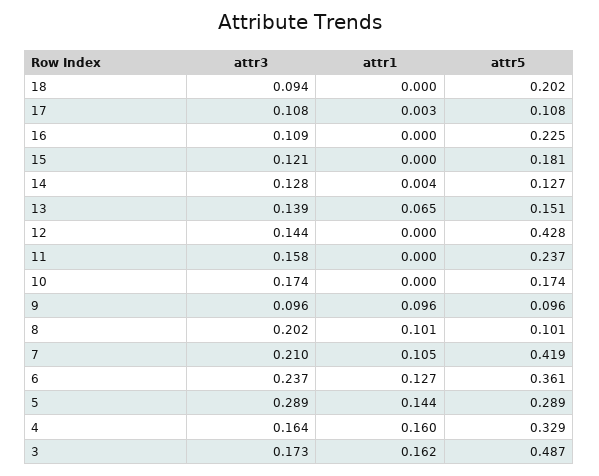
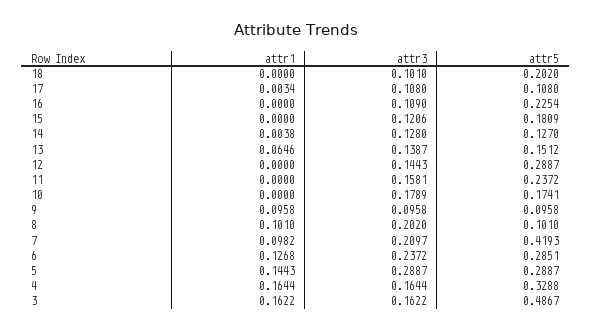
  {
    "attr3": {
-     "18": 0.094,
+     "18": 0.101,
      "17": 0.108,
      "16": 0.109,
      "15": 0.1206,
      "14": 0.128,
      "13": 0.1387,
      "12": 0.1443,
      "11": 0.1581,
-     "10": 0.174,
+     "10": 0.1789,
      "9": 0.0958,
      "8": 0.202,
      "7": 0.2097,
      "6": 0.2372,
      "5": 0.2887,
      "4": 0.1644,
-     "3": 0.173
+     "3": 0.1622
    },
    "attr1": {
      "18": 0,
      "17": 0.0034,
      "16": 0,
      "15": 0,
      "14": 0.0038,
      "13": 0.0646,
      "12": 0,
      "11": 0,
      "10": 0,
      "9": 0.0958,
      "8": 0.101,
-     "7": 0.105,
+     "7": 0.0982,
      "6": 0.1268,
      "5": 0.1443,
-     "4": 0.16,
+     "4": 0.1644,
      "3": 0.1622
    },
    "attr5": {
      "18": 0.202,
      "17": 0.108,
      "16": 0.2254,
      "15": 0.1809,
      "14": 0.127,
      "13": 0.1512,
-     "12": 0.428,
+     "12": 0.2887,
      "11": 0.2372,
      "10": 0.1741,
      "9": 0.0958,
      "8": 0.101,
      "7": 0.4193,
-     "6": 0.361,
+     "6": 0.2851,
      "5": 0.2887,
      "4": 0.3288,
      "3": 0.4867
    }
  }

